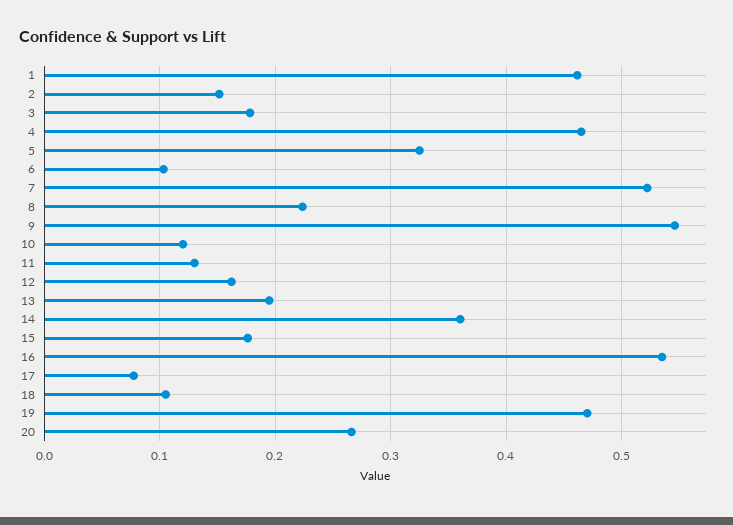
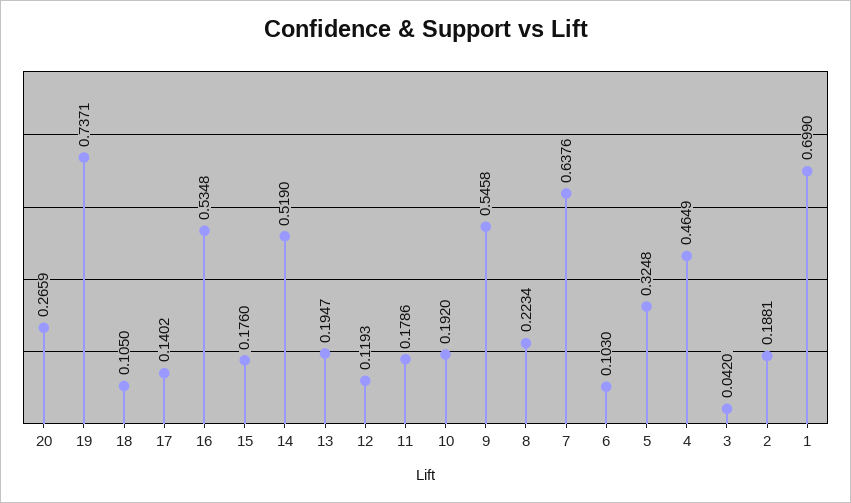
  {
-   "1": 0.46,
+   "1": 0.699,
-   "2": 0.15,
+   "2": 0.1881,
-   "3": 0.18,
+   "3": 0.042,
    "4": 0.4649,
    "5": 0.3248,
    "6": 0.103,
-   "7": 0.52,
+   "7": 0.6376,
    "8": 0.2234,
    "9": 0.5458,
-   "10": 0.12,
+   "10": 0.192,
-   "11": 0.13,
+   "11": 0.1786,
-   "12": 0.16,
+   "12": 0.1193,
    "13": 0.1947,
-   "14": 0.36,
+   "14": 0.519,
    "15": 0.176,
    "16": 0.5348,
-   "17": 0.08,
+   "17": 0.1402,
    "18": 0.105,
-   "19": 0.47,
+   "19": 0.7371,
    "20": 0.2659
  }

